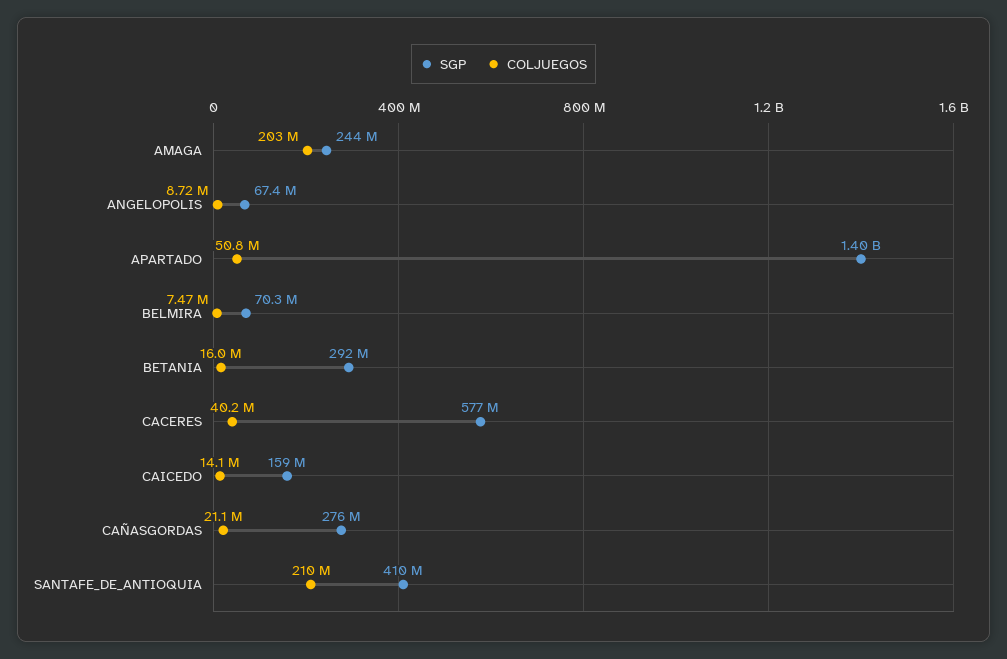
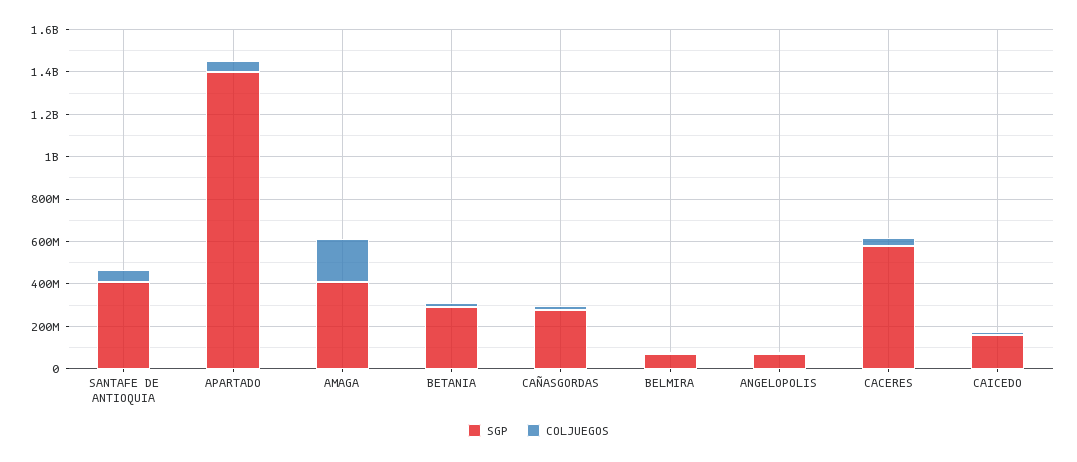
  {
    "SGP": {
-     "AMAGA": 244000000,
+     "AMAGA": 400000000,
      "ANGELOPOLIS": 67400000,
      "APARTADO": 1400000000,
      "BELMIRA": 70300000,
      "BETANIA": 292000000,
      "CACERES": 577000000,
      "CAICEDO": 159000000,
      "CAÑASGORDAS": 276000000,
      "SANTAFE_DE_ANTIOQUIA": 410000000
    },
    "COLJUEGOS": {
      "AMAGA": 203000000,
      "ANGELOPOLIS": 8720000,
      "APARTADO": 50800000,
      "BELMIRA": 7470000,
      "BETANIA": 16000000,
      "CACERES": 40200000,
      "CAICEDO": 14100000,
      "CAÑASGORDAS": 21100000,
-     "SANTAFE_DE_ANTIOQUIA": 210000000
+     "SANTAFE_DE_ANTIOQUIA": 50000000
    }
  }

